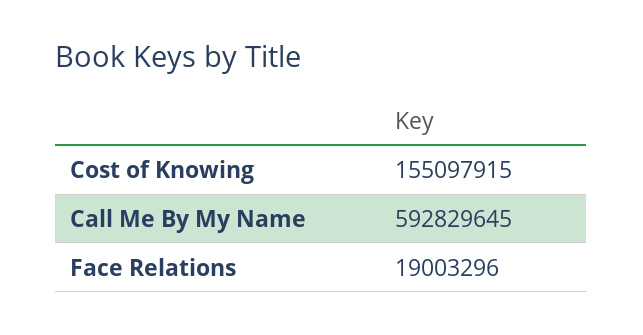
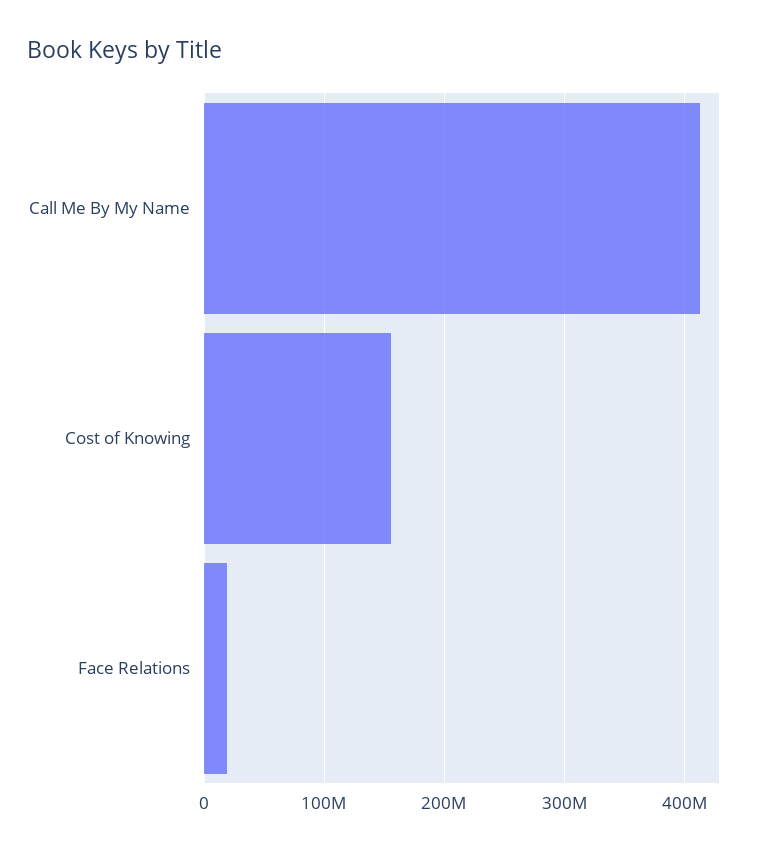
  {
    "Cost of Knowing": 155097915,
-   "Call Me By My Name": 592829645,
+   "Call Me By My Name": 410000000,
    "Face Relations": 19003296
  }

